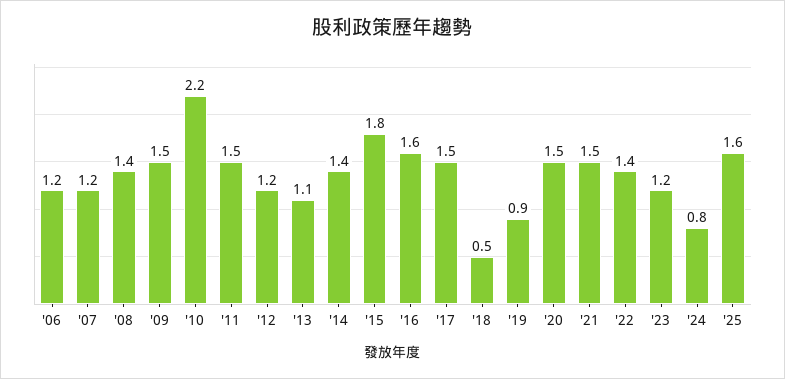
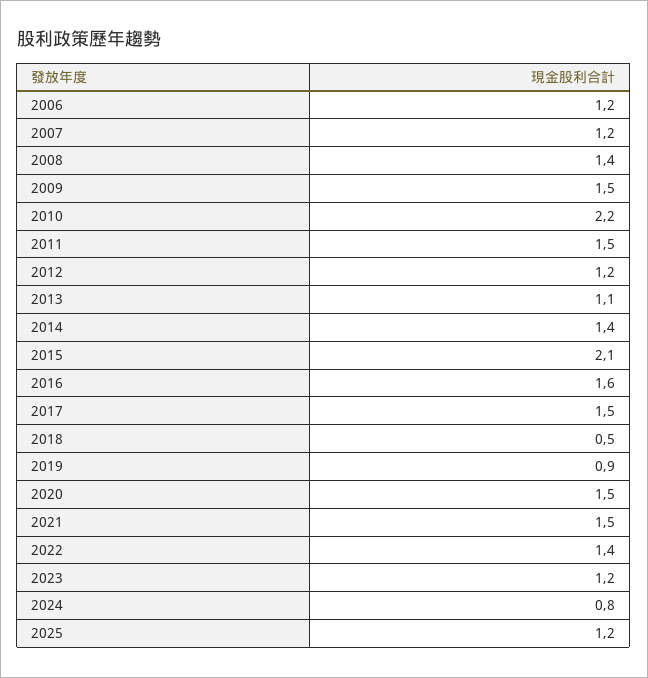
  {
    "'06": 1.2,
    "'07": 1.2,
    "'08": 1.4,
    "'09": 1.5,
    "'10": 2.2,
    "'11": 1.5,
    "'12": 1.2,
    "'13": 1.1,
    "'14": 1.4,
-   "'15": 1.8,
+   "'15": 2.1,
    "'16": 1.6,
    "'17": 1.5,
    "'18": 0.5,
    "'19": 0.9,
    "'20": 1.5,
    "'21": 1.5,
    "'22": 1.4,
    "'23": 1.2,
    "'24": 0.8,
-   "'25": 1.6
+   "'25": 1.2
  }

